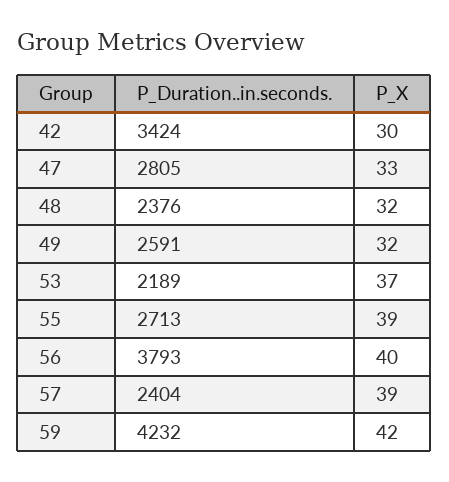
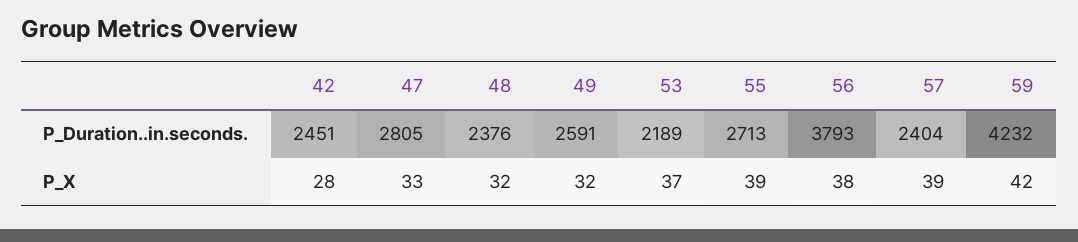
  {
    "P_Duration..in.seconds.": {
-     "42": 3424,
+     "42": 2451,
      "47": 2805,
      "48": 2376,
      "49": 2591,
      "53": 2189,
      "55": 2713,
      "56": 3793,
      "57": 2404,
      "59": 4232
    },
    "P_X": {
-     "42": 30,
+     "42": 28,
      "47": 33,
      "48": 32,
      "49": 32,
      "53": 37,
      "55": 39,
-     "56": 40,
+     "56": 38,
      "57": 39,
      "59": 42
    }
  }

